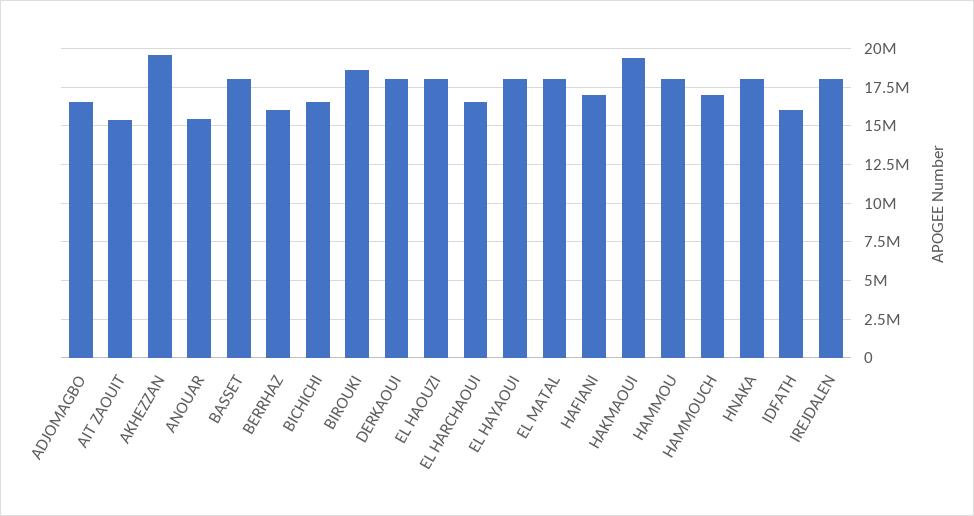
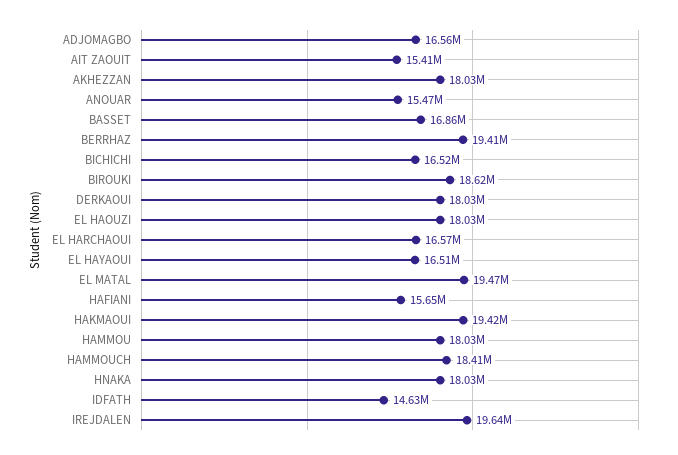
  {
    "ADJOMAGBO": 16560000,
    "AIT ZAOUIT": 15410000,
-   "AKHEZZAN": 19500000,
+   "AKHEZZAN": 18030000,
    "ANOUAR": 15470000,
-   "BASSET": 18000000,
+   "BASSET": 16860000,
-   "BERRHAZ": 16000000,
+   "BERRHAZ": 19410000,
    "BICHICHI": 16520000,
    "BIROUKI": 18620000,
    "DERKAOUI": 18030000,
    "EL HAOUZI": 18030000,
    "EL HARCHAOUI": 16570000,
-   "EL HAYAOUI": 18000000,
+   "EL HAYAOUI": 16510000,
-   "EL MATAL": 18000000,
+   "EL MATAL": 19470000,
-   "HAFIANI": 17000000,
+   "HAFIANI": 15650000,
    "HAKMAOUI": 19420000,
    "HAMMOU": 18030000,
-   "HAMMOUCH": 17000000,
+   "HAMMOUCH": 18410000,
    "HNAKA": 18030000,
-   "IDFATH": 16000000,
+   "IDFATH": 14630000,
-   "IREJDALEN": 18000000
+   "IREJDALEN": 19640000
  }

